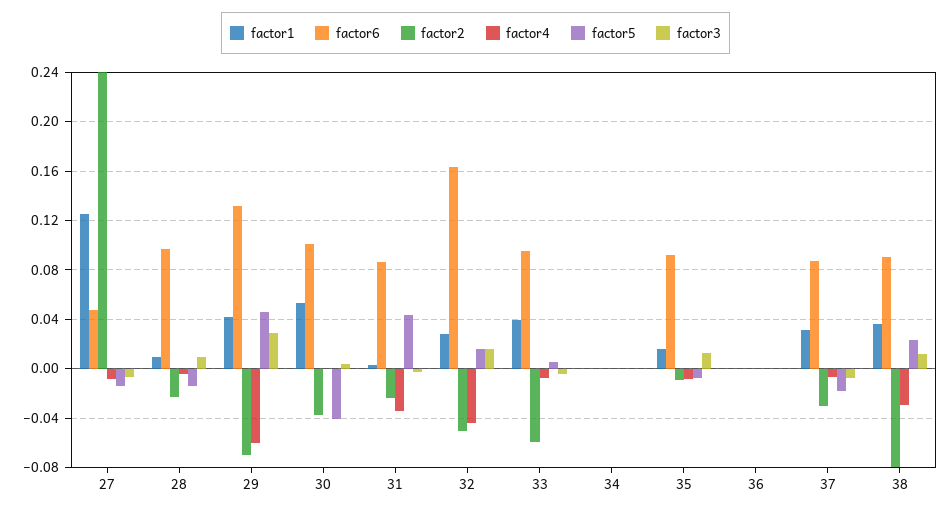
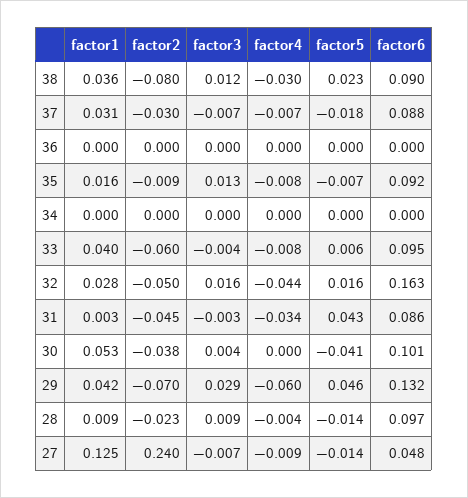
  {
    "factor1": {
      "27": 0.125,
      "28": 0.009,
      "29": 0.042,
      "30": 0.053,
      "31": 0.003,
      "32": 0.028,
      "33": 0.04,
      "34": 0,
      "35": 0.016,
      "36": 0,
      "37": 0.031,
      "38": 0.036
    },
    "factor6": {
      "27": 0.048,
      "28": 0.097,
      "29": 0.132,
      "30": 0.101,
      "31": 0.086,
      "32": 0.163,
      "33": 0.095,
      "34": 0,
      "35": 0.092,
      "36": 0,
      "37": 0.088,
      "38": 0.09
    },
    "factor2": {
      "27": 0.24,
      "28": -0.023,
      "29": -0.07,
      "30": -0.038,
-     "31": -0.025,
+     "31": -0.045,
      "32": -0.05,
      "33": -0.06,
      "34": 0,
      "35": -0.009,
      "36": 0,
      "37": -0.03,
      "38": -0.08
    },
    "factor4": {
      "27": -0.009,
      "28": -0.004,
      "29": -0.06,
      "30": 0,
      "31": -0.034,
      "32": -0.044,
      "33": -0.008,
      "34": 0,
      "35": -0.008,
      "36": 0,
      "37": -0.007,
      "38": -0.03
    },
    "factor5": {
      "27": -0.014,
      "28": -0.014,
      "29": 0.046,
      "30": -0.041,
      "31": 0.043,
      "32": 0.016,
      "33": 0.006,
      "34": 0,
      "35": -0.007,
      "36": 0,
      "37": -0.018,
      "38": 0.023
    },
    "factor3": {
      "27": -0.007,
      "28": 0.009,
      "29": 0.029,
      "30": 0.004,
      "31": -0.003,
      "32": 0.016,
      "33": -0.004,
      "34": 0,
      "35": 0.013,
      "36": 0,
      "37": -0.007,
      "38": 0.012
    }
  }

